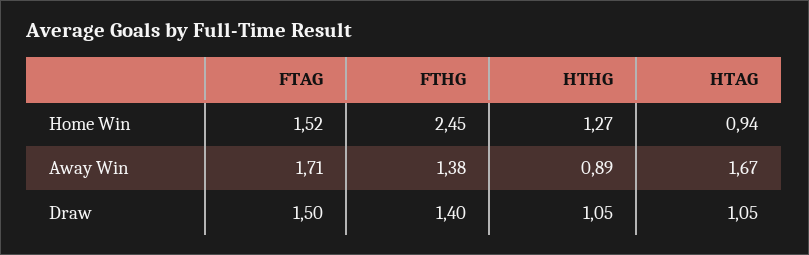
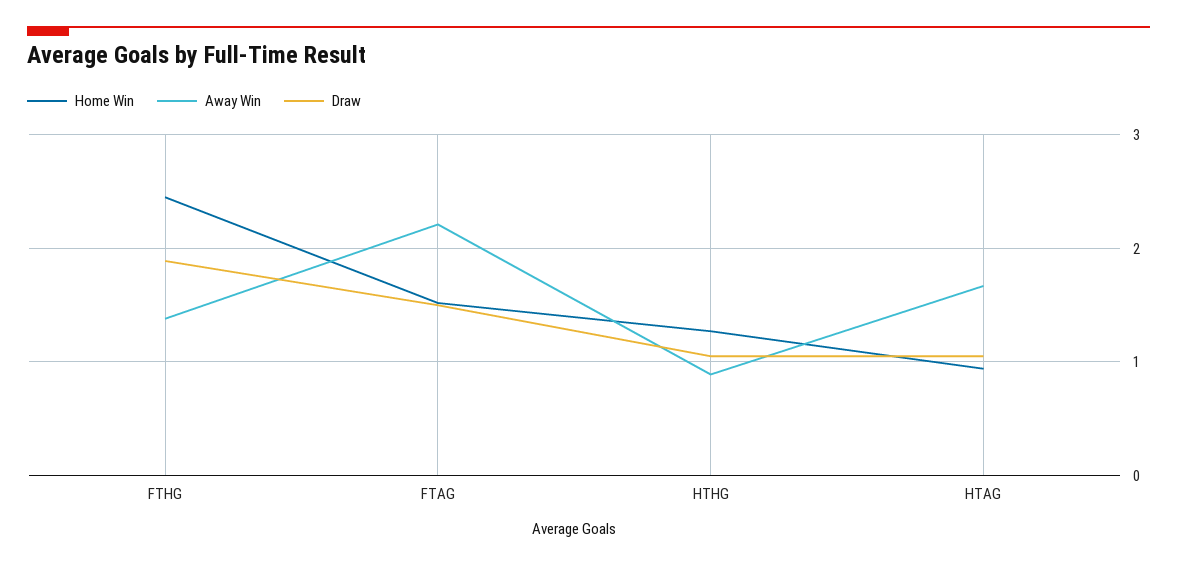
  {
    "Home Win": {
      "FTAG": 1.52,
      "FTHG": 2.45,
      "HTHG": 1.27,
      "HTAG": 0.94
    },
    "Away Win": {
-     "FTAG": 1.71,
+     "FTAG": 2.2,
      "FTHG": 1.38,
      "HTHG": 0.89,
      "HTAG": 1.67
    },
    "Draw": {
      "FTAG": 1.5,
-     "FTHG": 1.4,
+     "FTHG": 1.9,
      "HTHG": 1.05,
      "HTAG": 1.05
    }
  }

